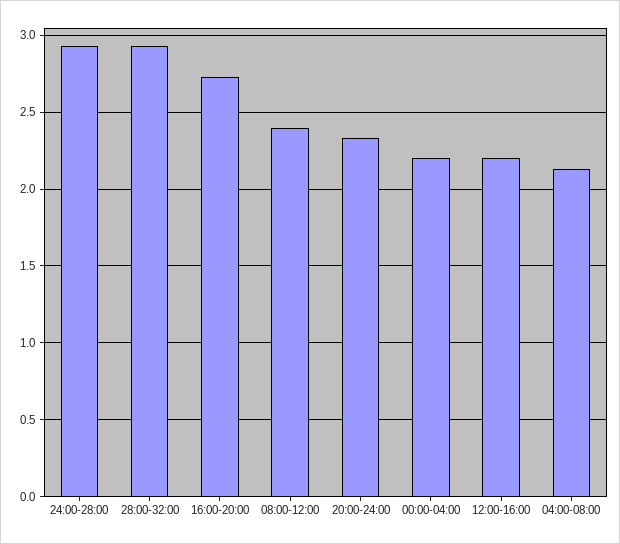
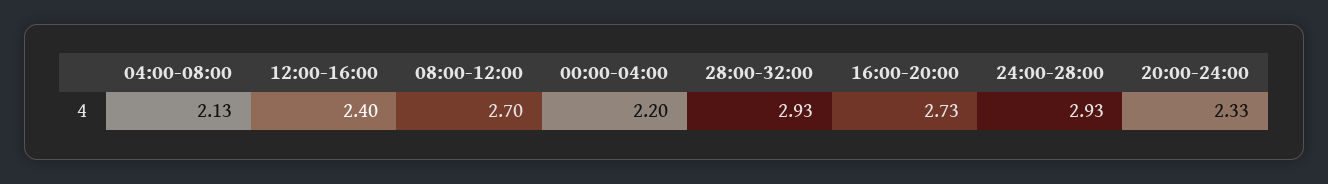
  {
    "24:00-28:00": 2.93,
    "28:00-32:00": 2.93,
    "16:00-20:00": 2.73,
-   "08:00-12:00": 2.4,
+   "08:00-12:00": 2.7,
    "20:00-24:00": 2.33,
    "00:00-04:00": 2.2,
-   "12:00-16:00": 2.2,
+   "12:00-16:00": 2.4,
    "04:00-08:00": 2.13
  }

